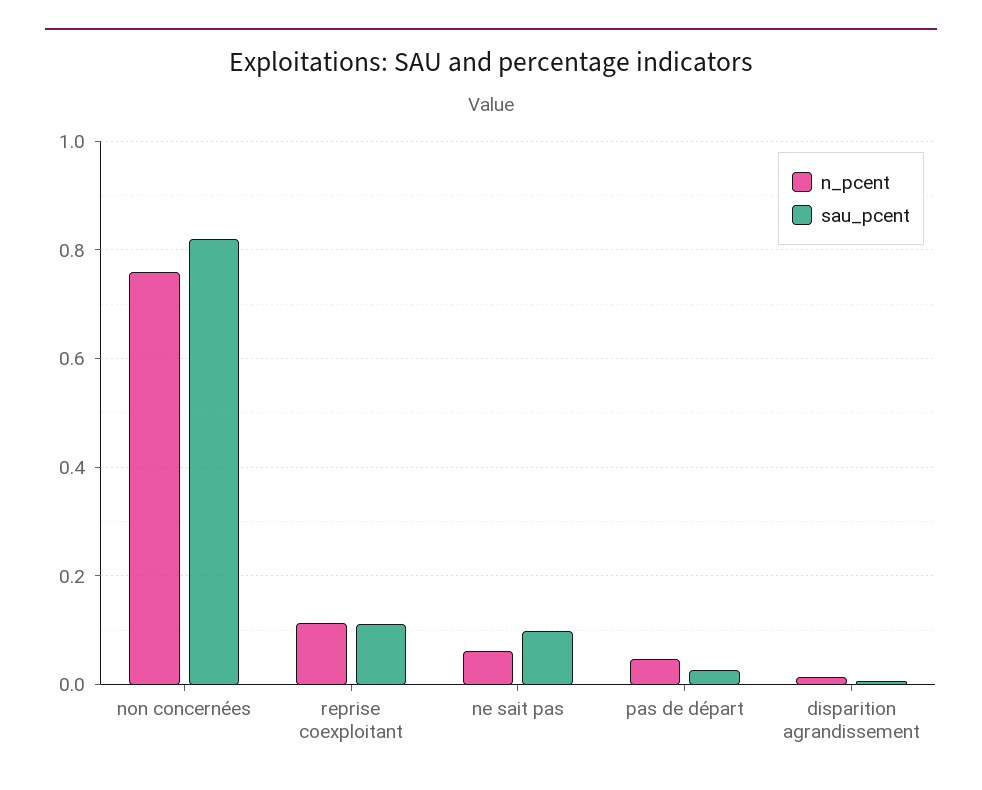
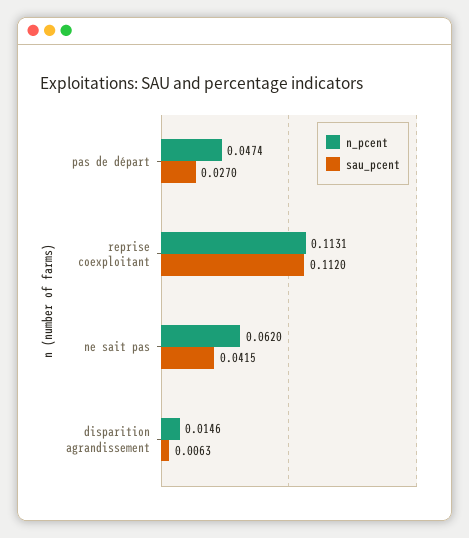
  {
    "n_pcent": {
-     "non concernées": 0.76,
      "reprise coexploitant": 0.1131,
      "ne sait pas": 0.062,
      "pas de départ": 0.0474,
      "disparition agrandissement": 0.0146
    },
    "sau_pcent": {
-     "non concernées": 0.82,
      "reprise coexploitant": 0.112,
-     "ne sait pas": 0.1,
+     "ne sait pas": 0.0415,
      "pas de départ": 0.027,
      "disparition agrandissement": 0.0063
    }
  }

